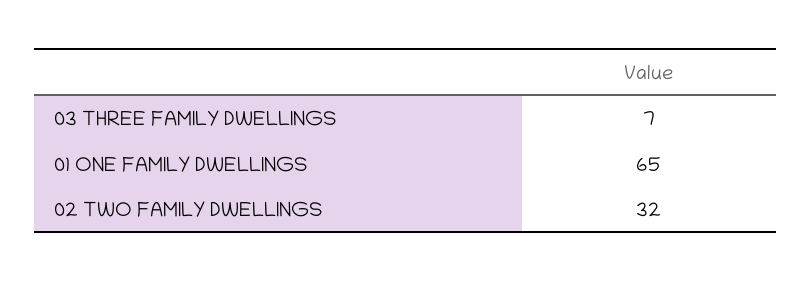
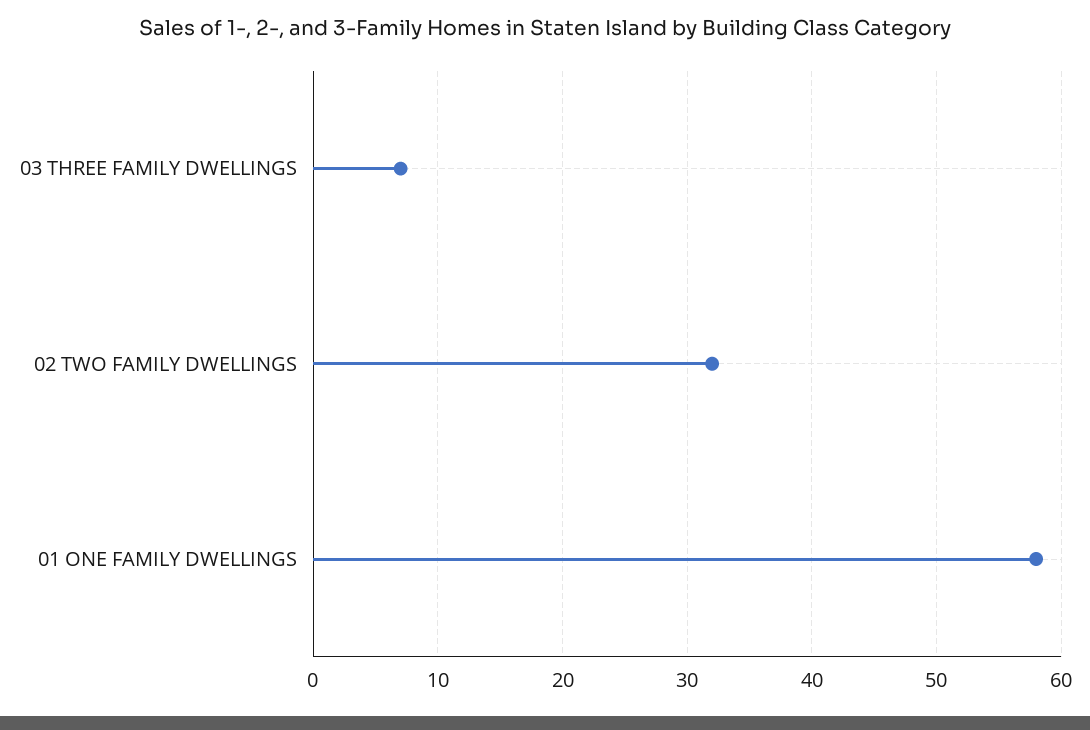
  {
    "03 THREE FAMILY DWELLINGS": 7,
-   "01 ONE FAMILY DWELLINGS": 65,
+   "01 ONE FAMILY DWELLINGS": 58,
    "02 TWO FAMILY DWELLINGS": 32
  }

